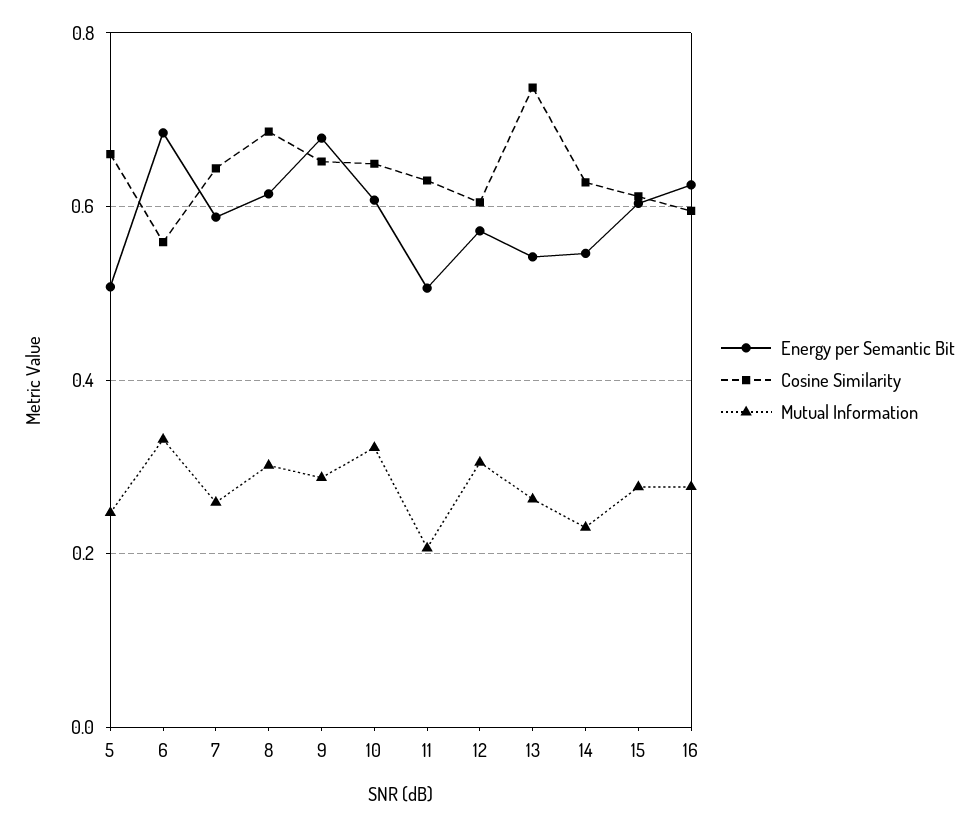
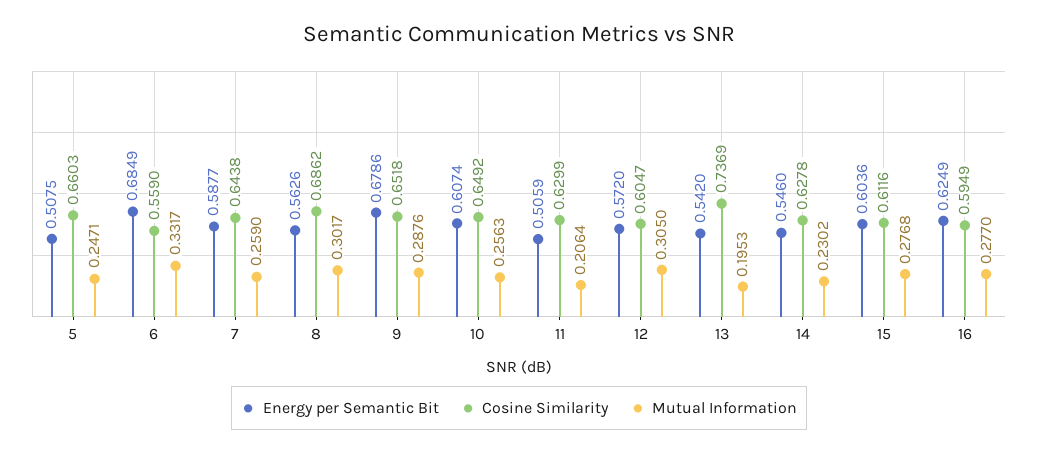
  {
    "Energy per Semantic Bit": {
      "5": 0.5075,
      "6": 0.6849,
      "7": 0.5877,
-     "8": 0.62,
+     "8": 0.5626,
      "9": 0.6786,
      "10": 0.6074,
      "11": 0.5059,
      "12": 0.572,
      "13": 0.542,
      "14": 0.546,
      "15": 0.6036,
      "16": 0.6249
    },
    "Cosine Similarity": {
      "5": 0.6603,
      "6": 0.559,
      "7": 0.6438,
      "8": 0.6862,
      "9": 0.6518,
      "10": 0.6492,
      "11": 0.6299,
      "12": 0.6047,
      "13": 0.7369,
      "14": 0.6278,
      "15": 0.6116,
      "16": 0.5949
    },
    "Mutual Information": {
      "5": 0.2471,
      "6": 0.3317,
      "7": 0.259,
      "8": 0.3017,
      "9": 0.2876,
-     "10": 0.32,
+     "10": 0.2563,
      "11": 0.2064,
      "12": 0.305,
-     "13": 0.26,
+     "13": 0.1953,
      "14": 0.2302,
      "15": 0.2768,
      "16": 0.277
    }
  }

